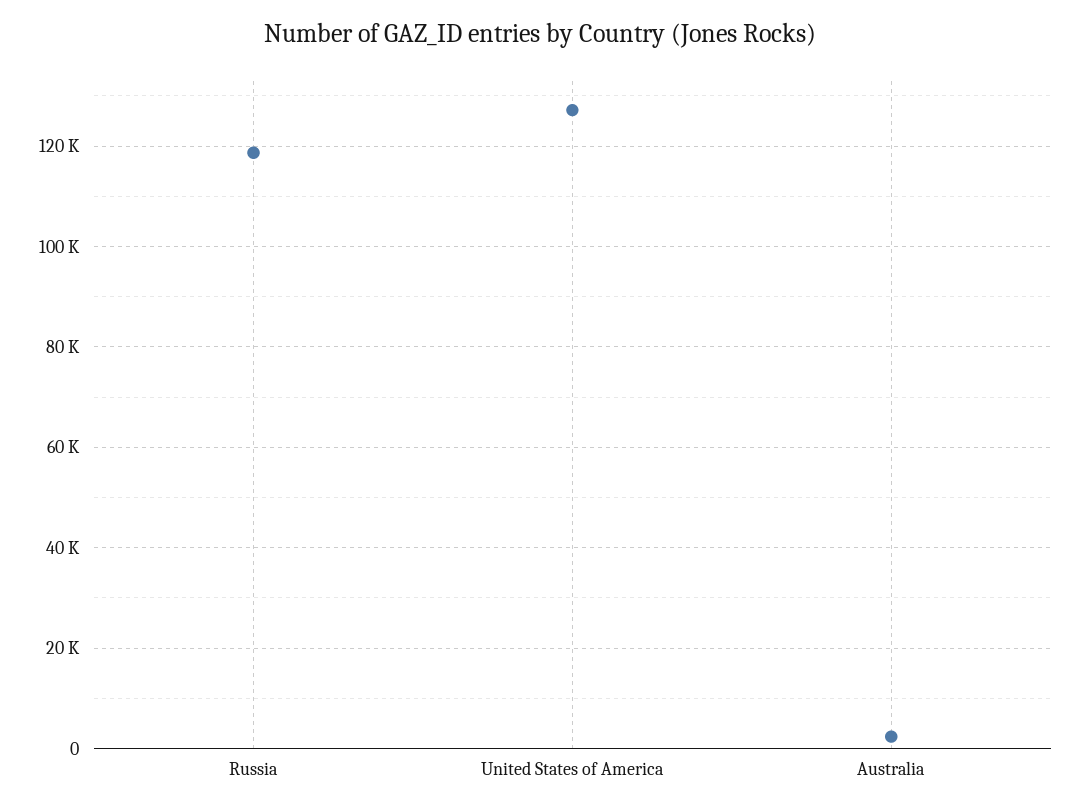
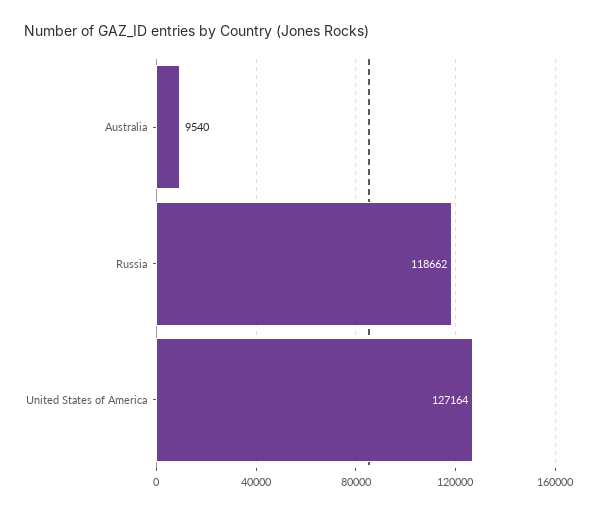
  {
    "Russia": 118662,
    "United States of America": 127164,
-   "Australia": 2000
+   "Australia": 9540
  }

